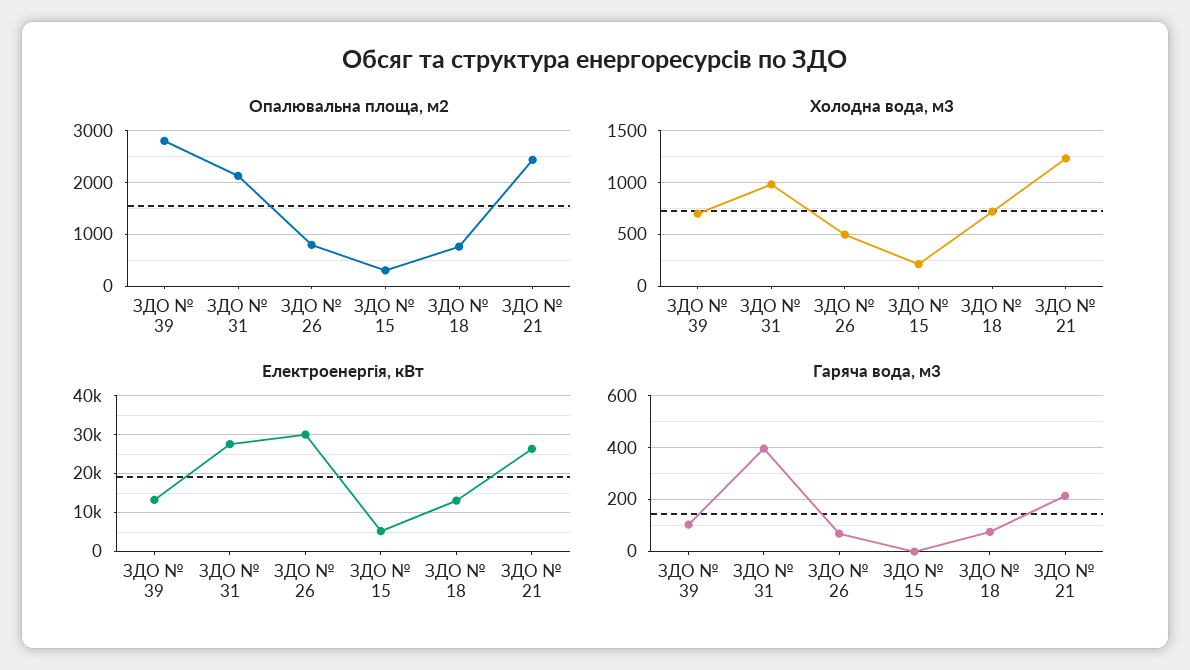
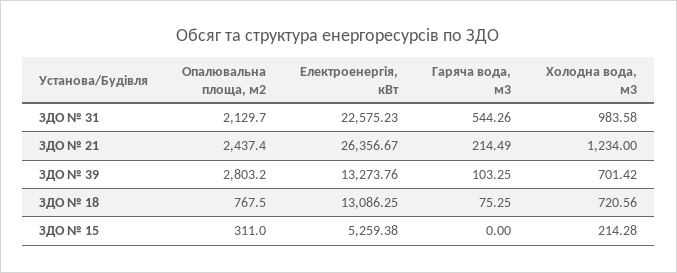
  {
    "Опалювальна площа, м2": {
      "ЗДО № 39": 2803.2,
      "ЗДО № 31": 2129.7,
-     "ЗДО № 26": 800,
      "ЗДО № 15": 311,
      "ЗДО № 18": 767.5,
      "ЗДО № 21": 2437.4
    },
    "Холодна вода, м3": {
      "ЗДО № 39": 701.42,
      "ЗДО № 31": 983.58,
-     "ЗДО № 26": 500,
      "ЗДО № 15": 214.28,
      "ЗДО № 18": 720.56,
      "ЗДО № 21": 1234
    },
    "Електроенергія, кВт": {
      "ЗДО № 39": 13273.76,
-     "ЗДО № 31": 28000,
+     "ЗДО № 31": 22575.23,
-     "ЗДО № 26": 30000,
      "ЗДО № 15": 5259.38,
      "ЗДО № 18": 13086.25,
      "ЗДО № 21": 26356.67
    },
    "Гаряча вода, м3": {
      "ЗДО № 39": 103.25,
-     "ЗДО № 31": 400,
+     "ЗДО № 31": 544.26,
-     "ЗДО № 26": 75,
      "ЗДО № 15": 0,
      "ЗДО № 18": 75.25,
      "ЗДО № 21": 214.49
    }
  }

